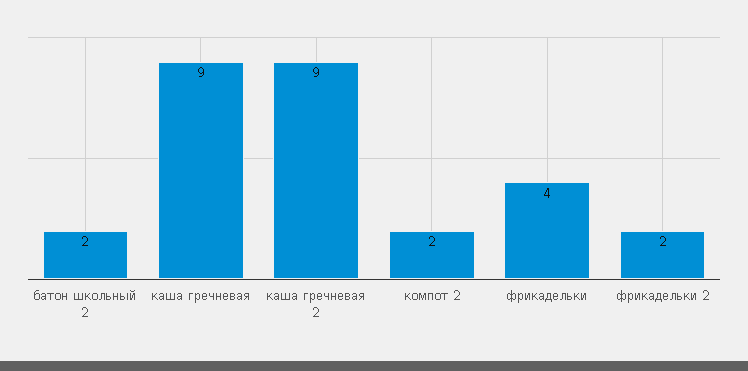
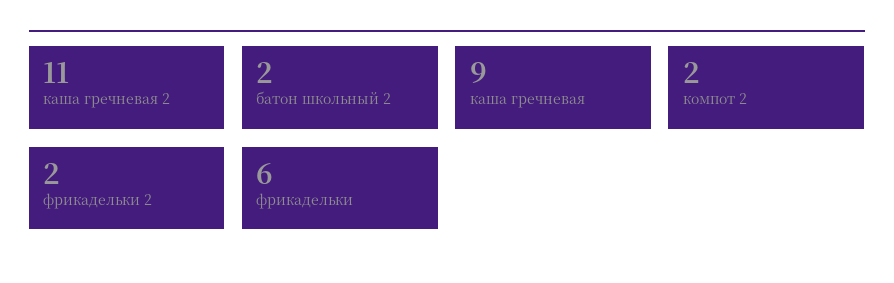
  {
    "батон школьный 2": 2,
    "каша гречневая": 9,
-   "каша гречневая 2": 9,
+   "каша гречневая 2": 11,
    "компот 2": 2,
-   "фрикадельки": 4,
+   "фрикадельки": 6,
    "фрикадельки 2": 2
  }

